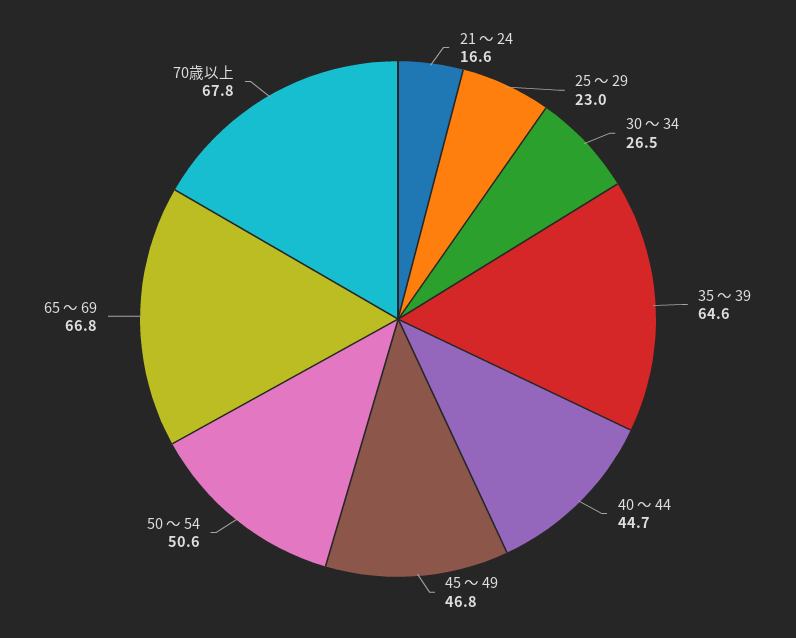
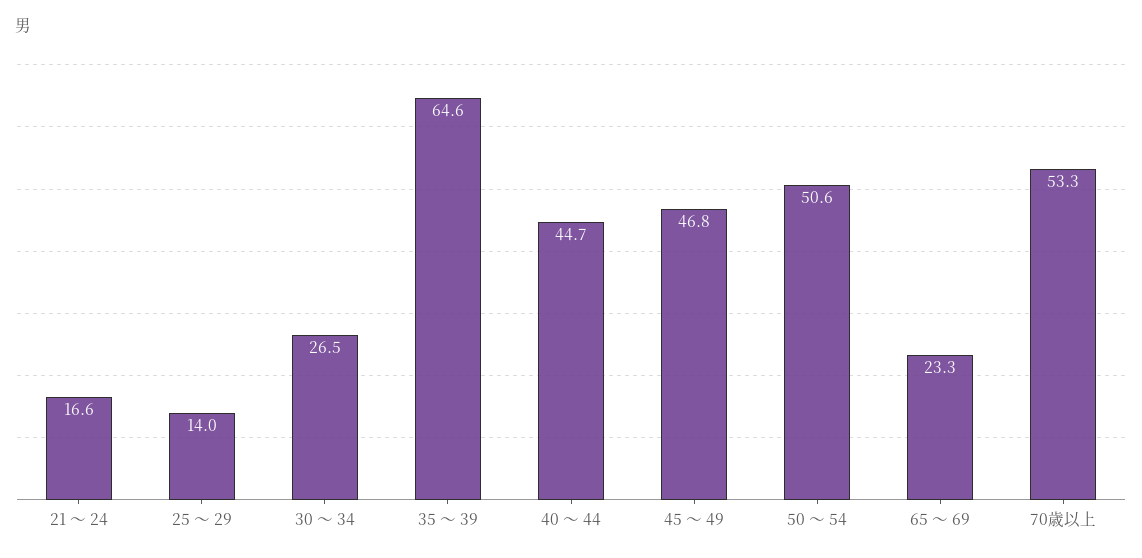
  {
    "21 ～ 24": 16.6,
-   "25 ～ 29": 23,
+   "25 ～ 29": 14,
    "30 ～ 34": 26.5,
    "35 ～ 39": 64.6,
    "40 ～ 44": 44.7,
    "45 ～ 49": 46.8,
    "50 ～ 54": 50.6,
-   "65 ～ 69": 66.8,
+   "65 ～ 69": 23.3,
-   "70歳以上": 67.8
+   "70歳以上": 53.3
  }

